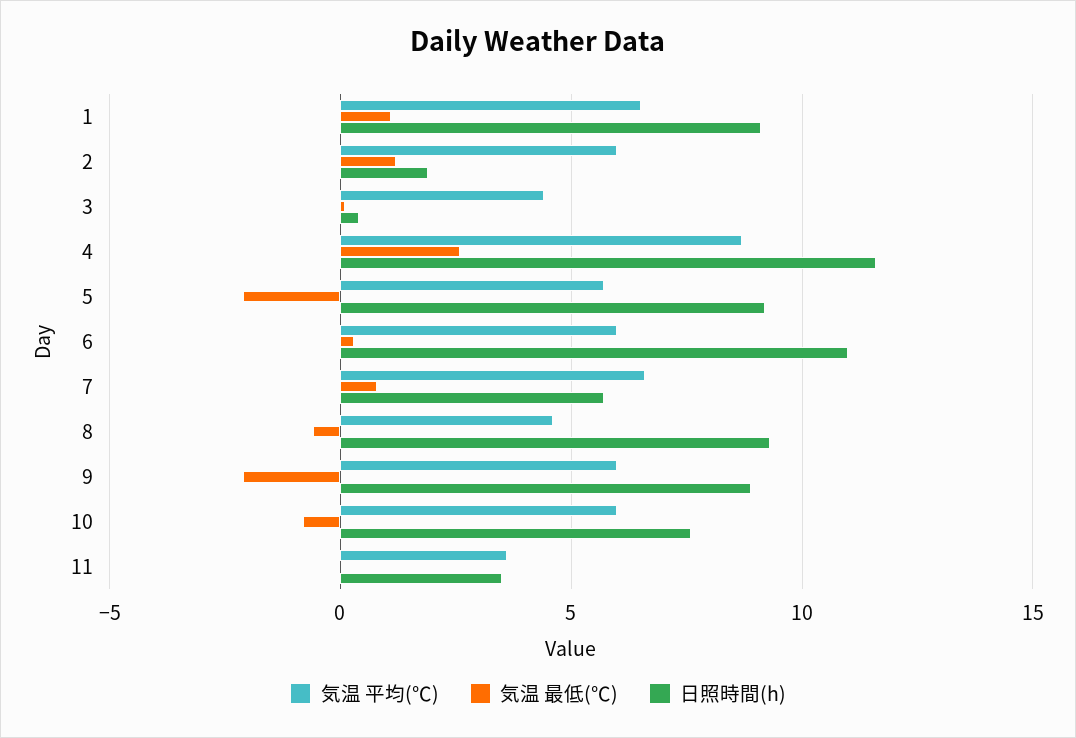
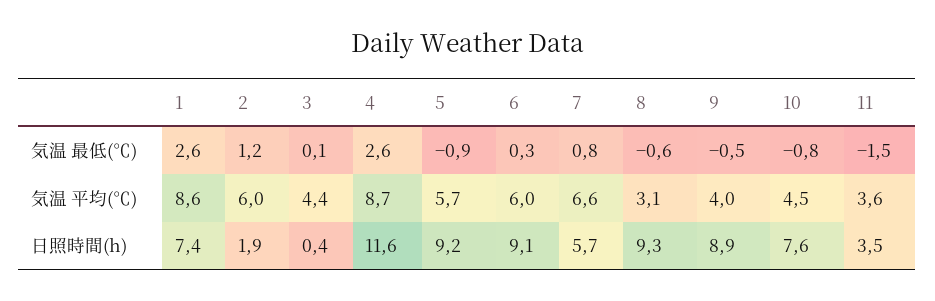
  {
    "気温 平均(℃)": {
-     "1": 6.5,
+     "1": 8.6,
      "2": 6,
      "3": 4.4,
      "4": 8.7,
      "5": 5.7,
      "6": 6,
      "7": 6.6,
-     "8": 4.5,
+     "8": 3.1,
-     "9": 6,
+     "9": 4,
-     "10": 6,
+     "10": 4.5,
      "11": 3.6
    },
    "気温 最低(℃)": {
-     "1": 1,
+     "1": 2.6,
      "2": 1.2,
      "3": 0.1,
      "4": 2.6,
-     "5": -2,
+     "5": -0.9,
      "6": 0.3,
      "7": 0.8,
      "8": -0.6,
-     "9": -2,
+     "9": -0.5,
      "10": -0.8,
-     "11": 0
+     "11": -1.5
    },
    "日照時間(h)": {
-     "1": 9,
+     "1": 7.4,
      "2": 1.9,
      "3": 0.4,
      "4": 11.6,
      "5": 9.2,
-     "6": 11,
+     "6": 9.1,
      "7": 5.7,
      "8": 9.3,
      "9": 8.9,
      "10": 7.6,
      "11": 3.5
    }
  }

